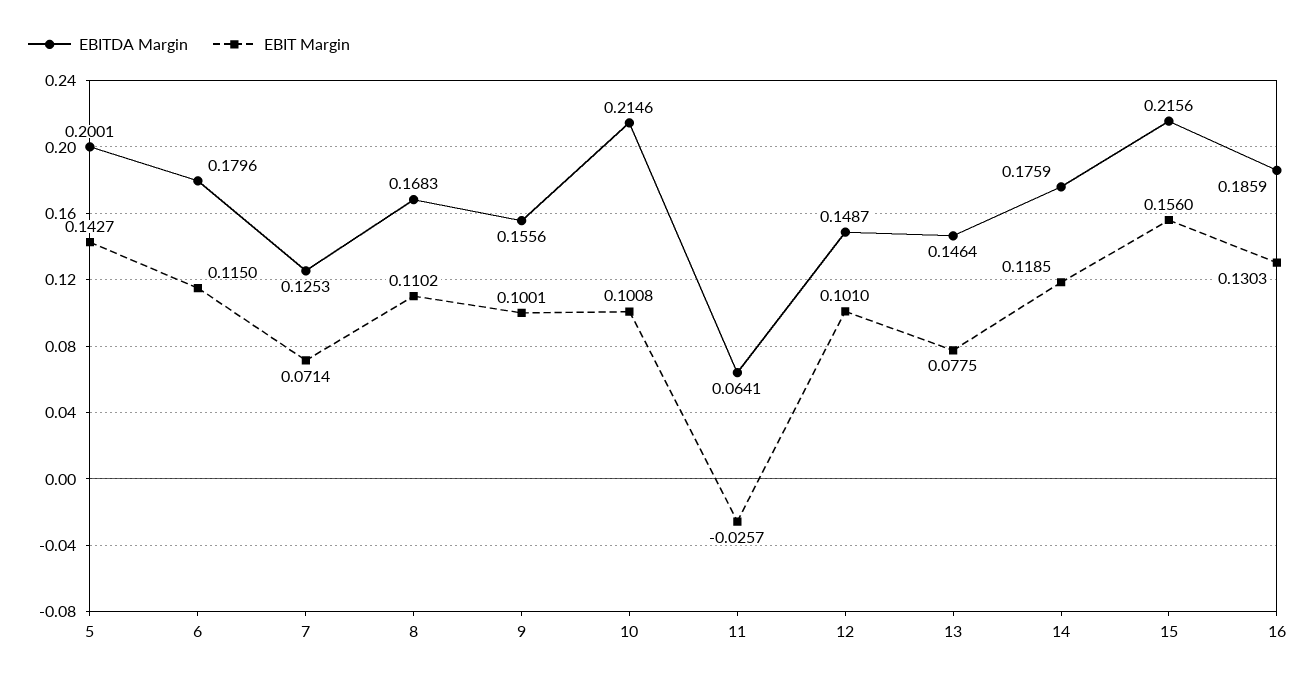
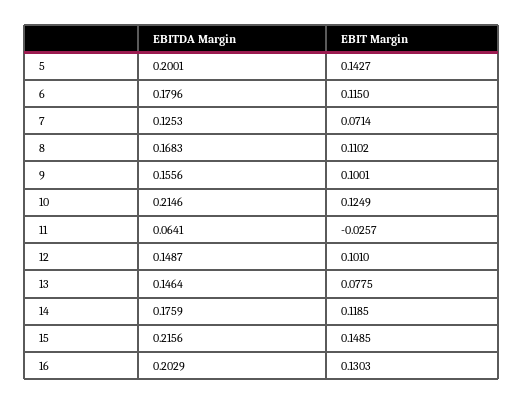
  {
    "EBITDA Margin": {
      "5": 0.2001,
      "6": 0.1796,
      "7": 0.1253,
      "8": 0.1683,
      "9": 0.1556,
      "10": 0.2146,
      "11": 0.0641,
      "12": 0.1487,
      "13": 0.1464,
      "14": 0.1759,
      "15": 0.2156,
-     "16": 0.1859
+     "16": 0.2029
    },
    "EBIT Margin": {
      "5": 0.1427,
      "6": 0.115,
      "7": 0.0714,
      "8": 0.1102,
      "9": 0.1001,
-     "10": 0.1008,
+     "10": 0.1249,
      "11": -0.0257,
      "12": 0.101,
      "13": 0.0775,
      "14": 0.1185,
-     "15": 0.156,
+     "15": 0.1485,
      "16": 0.1303
    }
  }

